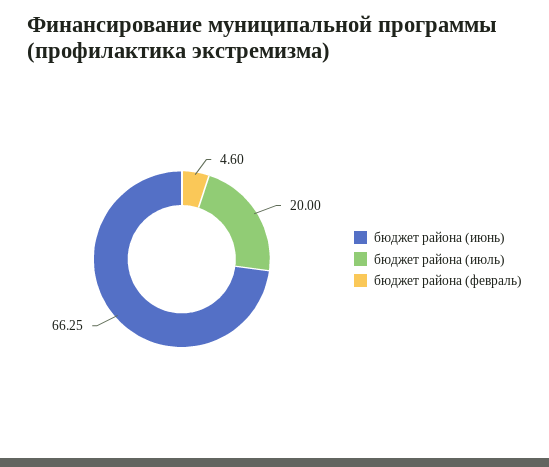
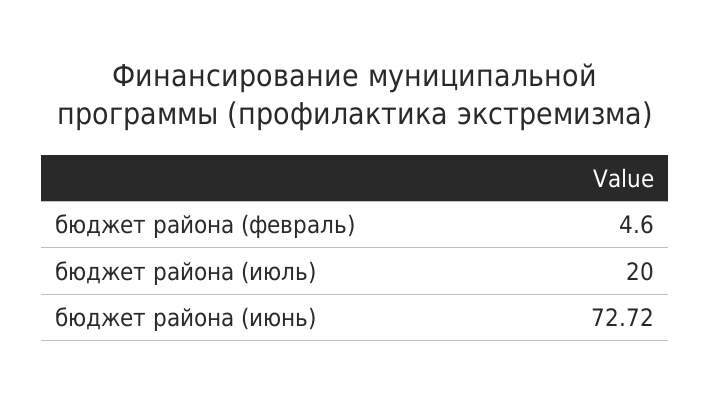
  {
-   "бюджет района (июнь)": 66.25,
+   "бюджет района (июнь)": 72.72,
    "бюджет района (июль)": 20,
    "бюджет района (февраль)": 4.6
  }

